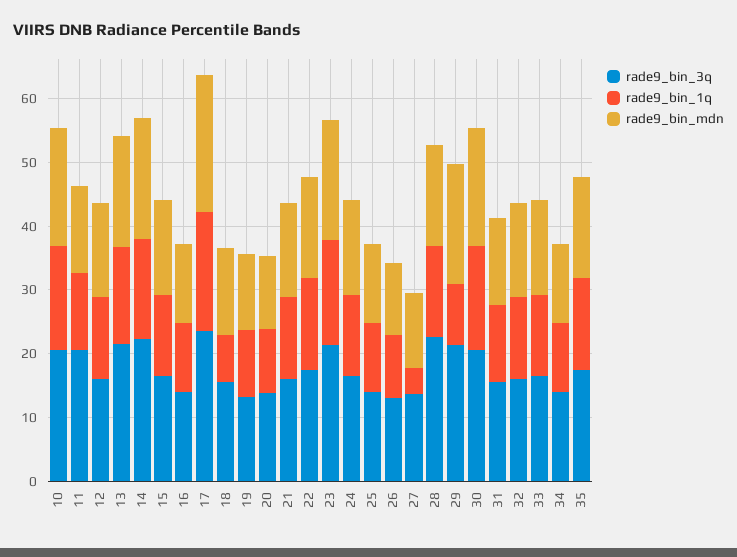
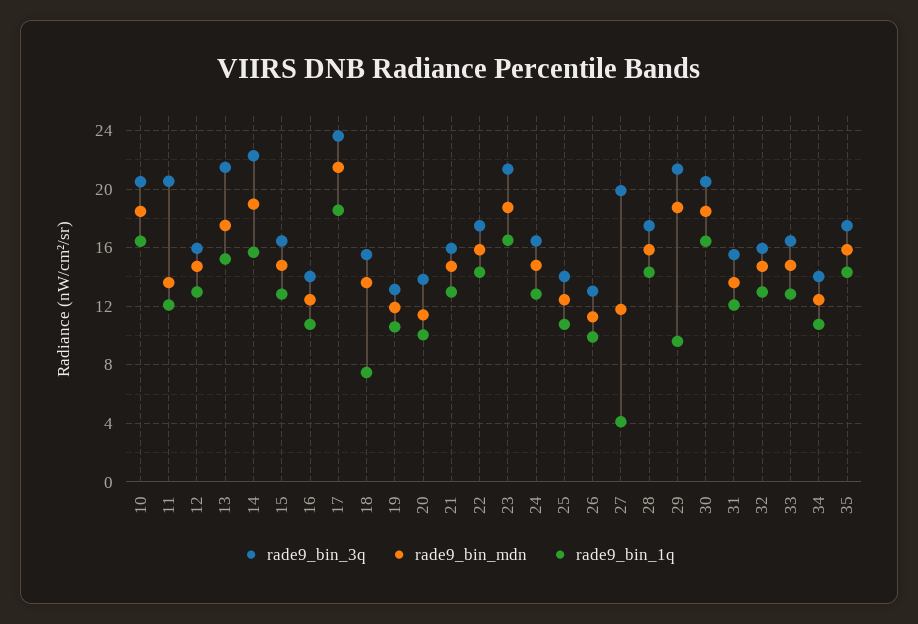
  {
    "rade9_bin_3q": {
      "10": 20.5,
      "11": 20.5,
      "12": 16,
      "13": 21.5,
      "14": 22.5,
      "15": 16.5,
      "16": 14,
      "17": 23.5,
      "18": 15.5,
      "19": 13,
      "20": 14,
      "21": 16,
      "22": 17.5,
      "23": 21.5,
      "24": 16.5,
      "25": 14,
      "26": 13,
-     "27": 14,
+     "27": 20,
-     "28": 22,
+     "28": 17.5,
      "29": 21.5,
      "30": 20.5,
      "31": 15.5,
      "32": 16,
      "33": 16.5,
      "34": 14,
      "35": 17.5
    },
    "rade9_bin_1q": {
      "10": 16.5,
      "11": 12,
      "12": 13,
      "13": 15,
      "14": 15.5,
      "15": 13,
      "16": 11,
      "17": 18.5,
      "18": 7.5,
      "19": 10.5,
      "20": 10,
      "21": 13,
      "22": 14.5,
      "23": 16.5,
      "24": 13,
      "25": 11,
      "26": 10,
      "27": 4,
      "28": 14.5,
      "29": 9.5,
      "30": 16.5,
      "31": 12,
      "32": 13,
      "33": 13,
      "34": 11,
      "35": 14.5
    },
    "rade9_bin_mdn": {
      "10": 18.5,
      "11": 13.5,
      "12": 14.5,
      "13": 17.5,
      "14": 19,
      "15": 15,
      "16": 12.5,
      "17": 21.5,
      "18": 13.5,
      "19": 12,
      "20": 11.5,
      "21": 14.5,
      "22": 16,
      "23": 18.5,
      "24": 15,
      "25": 12.5,
      "26": 11.5,
      "27": 12,
      "28": 16,
      "29": 18.5,
      "30": 18.5,
      "31": 13.5,
      "32": 14.5,
      "33": 15,
      "34": 12.5,
      "35": 16
    }
  }

